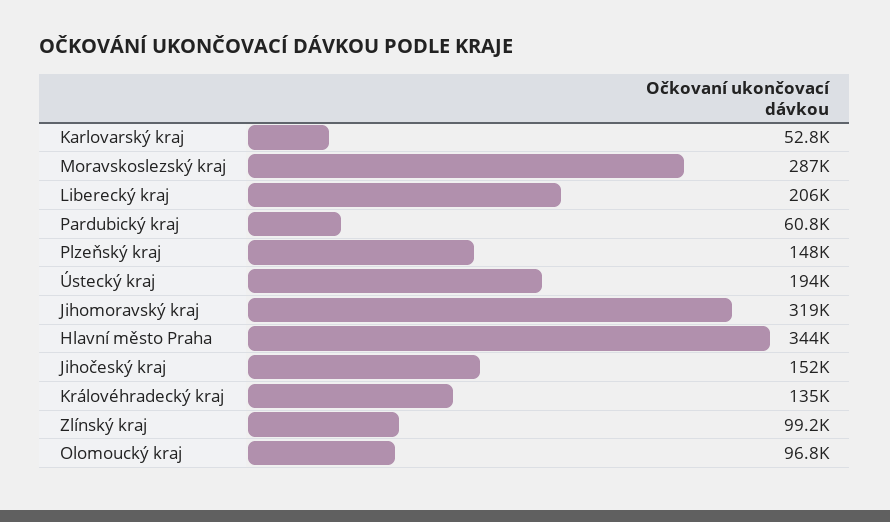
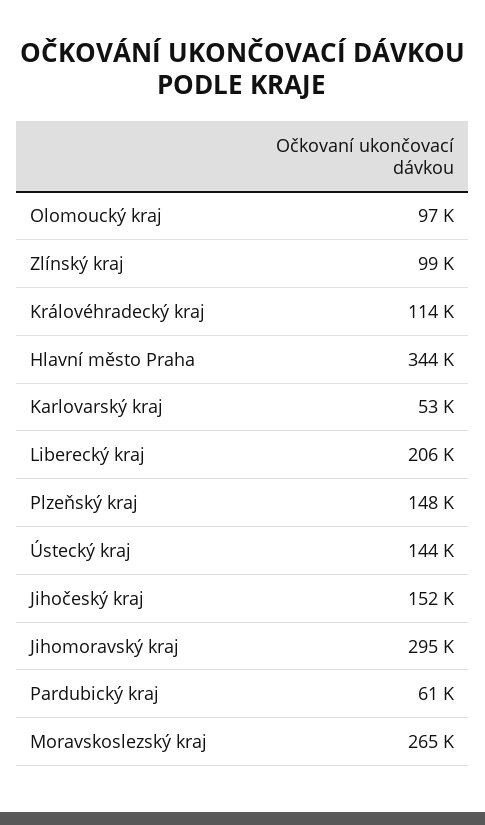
  {
    "Karlovarský kraj": 52800,
-   "Moravskoslezský kraj": 287000,
+   "Moravskoslezský kraj": 265000,
    "Liberecký kraj": 206000,
    "Pardubický kraj": 60800,
    "Plzeňský kraj": 148000,
-   "Ústecký kraj": 194000,
+   "Ústecký kraj": 144000,
-   "Jihomoravský kraj": 319000,
+   "Jihomoravský kraj": 295000,
    "Hlavní město Praha": 344000,
    "Jihočeský kraj": 152000,
-   "Královéhradecký kraj": 135000,
+   "Královéhradecký kraj": 114000,
    "Zlínský kraj": 99200,
    "Olomoucký kraj": 96800
  }

